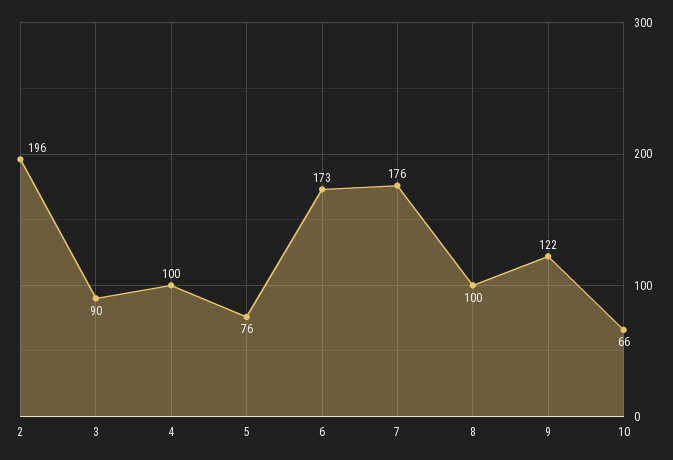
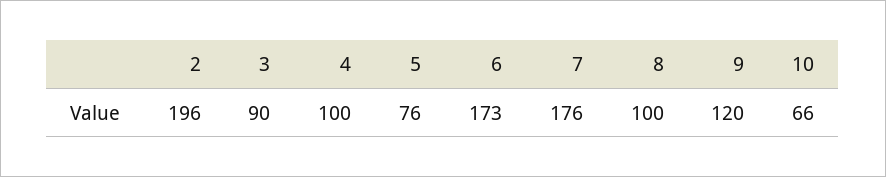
  {
    "2": 196,
    "3": 90,
    "4": 100,
    "5": 76,
    "6": 173,
    "7": 176,
    "8": 100,
-   "9": 122,
+   "9": 120,
    "10": 66
  }

